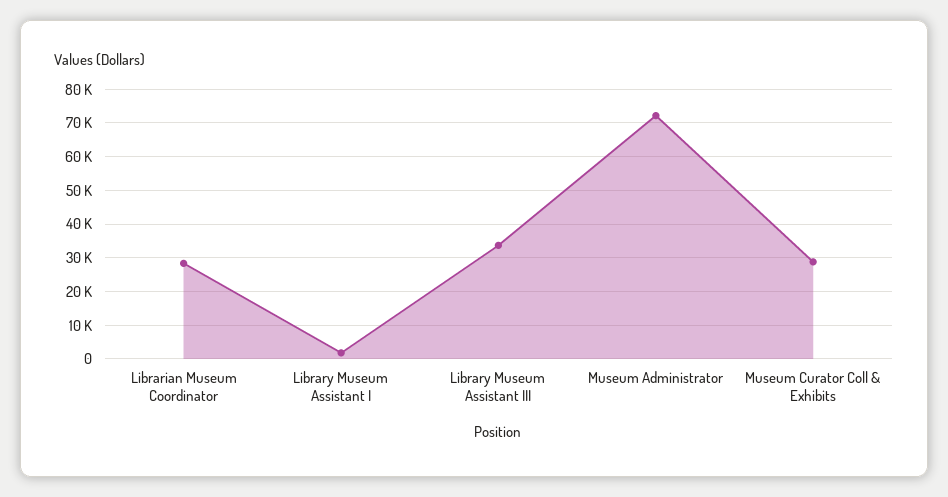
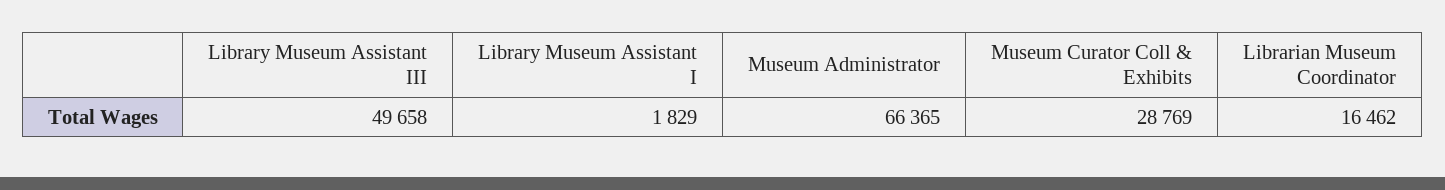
  {
-   "Librarian Museum Coordinator": 28000,
+   "Librarian Museum Coordinator": 16462,
    "Library Museum Assistant I": 1829,
-   "Library Museum Assistant III": 34000,
+   "Library Museum Assistant III": 49658,
-   "Museum Administrator": 72000,
+   "Museum Administrator": 66365,
    "Museum Curator Coll & Exhibits": 28769
  }

